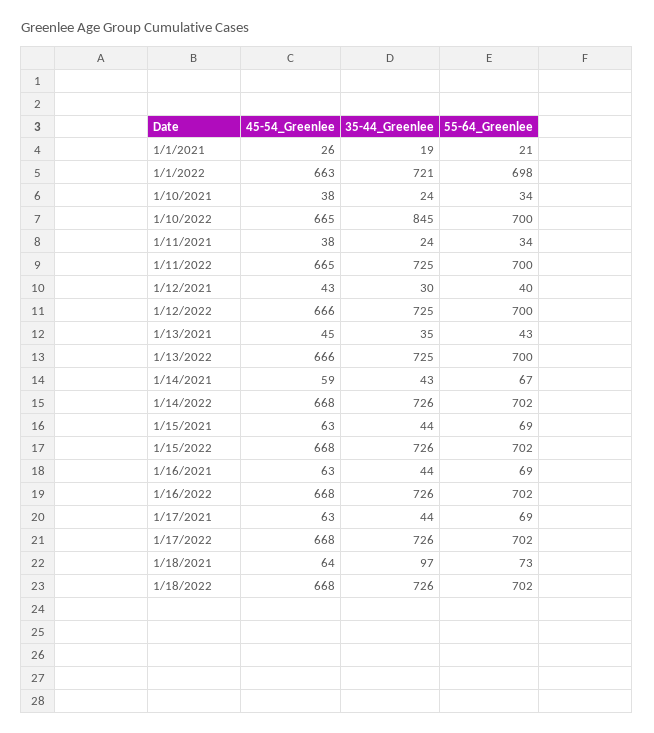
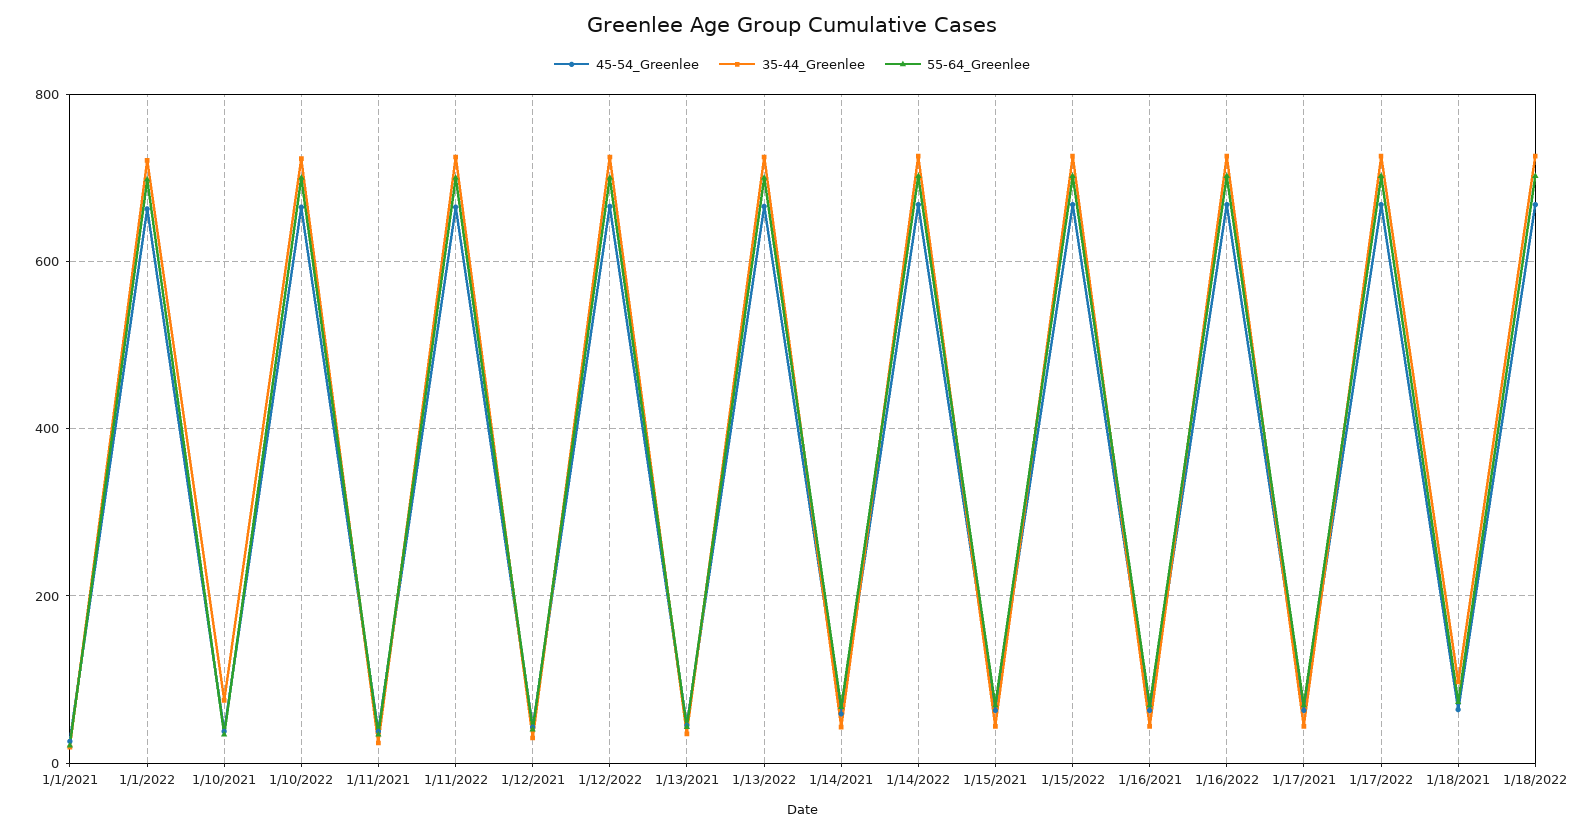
  {
    "45-54_Greenlee": {
      "1/1/2021": 26,
      "1/1/2022": 663,
      "1/10/2021": 38,
      "1/10/2022": 665,
      "1/11/2021": 38,
      "1/11/2022": 665,
      "1/12/2021": 43,
      "1/12/2022": 666,
      "1/13/2021": 45,
      "1/13/2022": 666,
      "1/14/2021": 59,
      "1/14/2022": 668,
      "1/15/2021": 63,
      "1/15/2022": 668,
      "1/16/2021": 63,
      "1/16/2022": 668,
      "1/17/2021": 63,
      "1/17/2022": 668,
      "1/18/2021": 64,
      "1/18/2022": 668
    },
    "35-44_Greenlee": {
      "1/1/2021": 19,
      "1/1/2022": 721,
-     "1/10/2021": 24,
+     "1/10/2021": 80,
-     "1/10/2022": 845,
+     "1/10/2022": 720,
      "1/11/2021": 24,
      "1/11/2022": 725,
      "1/12/2021": 30,
      "1/12/2022": 725,
      "1/13/2021": 35,
      "1/13/2022": 725,
      "1/14/2021": 43,
      "1/14/2022": 726,
      "1/15/2021": 44,
      "1/15/2022": 726,
      "1/16/2021": 44,
      "1/16/2022": 726,
      "1/17/2021": 44,
      "1/17/2022": 726,
      "1/18/2021": 97,
      "1/18/2022": 726
    },
    "55-64_Greenlee": {
      "1/1/2021": 21,
      "1/1/2022": 698,
      "1/10/2021": 34,
      "1/10/2022": 700,
      "1/11/2021": 34,
      "1/11/2022": 700,
      "1/12/2021": 40,
      "1/12/2022": 700,
      "1/13/2021": 43,
      "1/13/2022": 700,
      "1/14/2021": 67,
      "1/14/2022": 702,
      "1/15/2021": 69,
      "1/15/2022": 702,
      "1/16/2021": 69,
      "1/16/2022": 702,
      "1/17/2021": 69,
      "1/17/2022": 702,
      "1/18/2021": 73,
      "1/18/2022": 702
    }
  }

